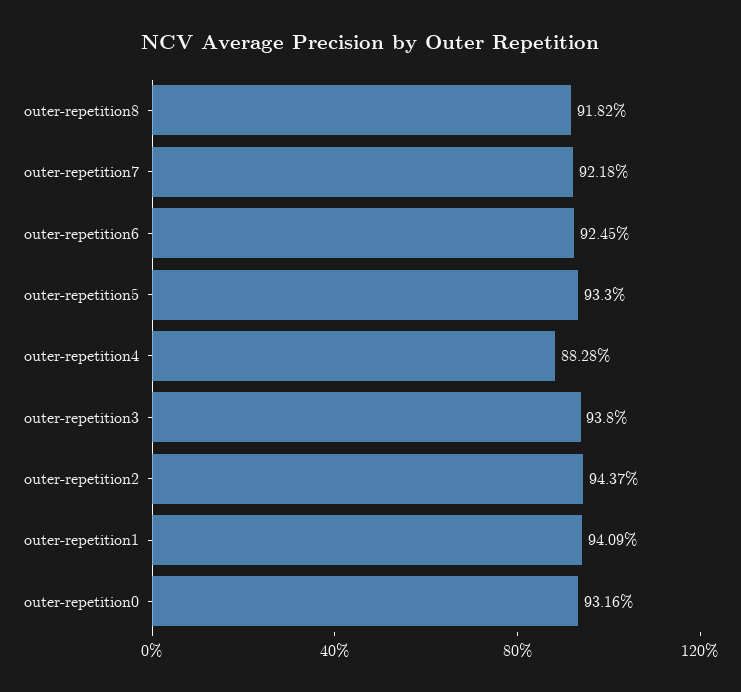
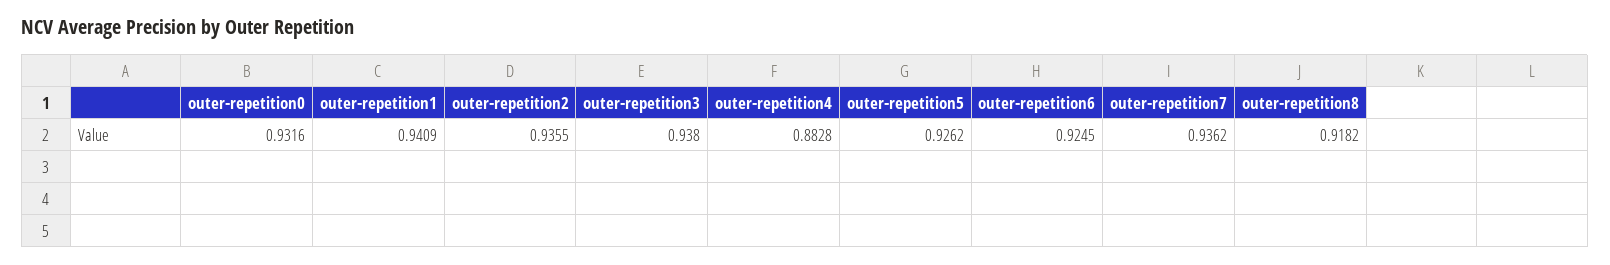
  {
    "outer-repetition8": 0.9182,
-   "outer-repetition7": 0.9218,
+   "outer-repetition7": 0.9362,
    "outer-repetition6": 0.9245,
-   "outer-repetition5": 0.933,
+   "outer-repetition5": 0.9262,
    "outer-repetition4": 0.8828,
    "outer-repetition3": 0.938,
-   "outer-repetition2": 0.9437,
+   "outer-repetition2": 0.9355,
    "outer-repetition1": 0.9409,
    "outer-repetition0": 0.9316
  }

